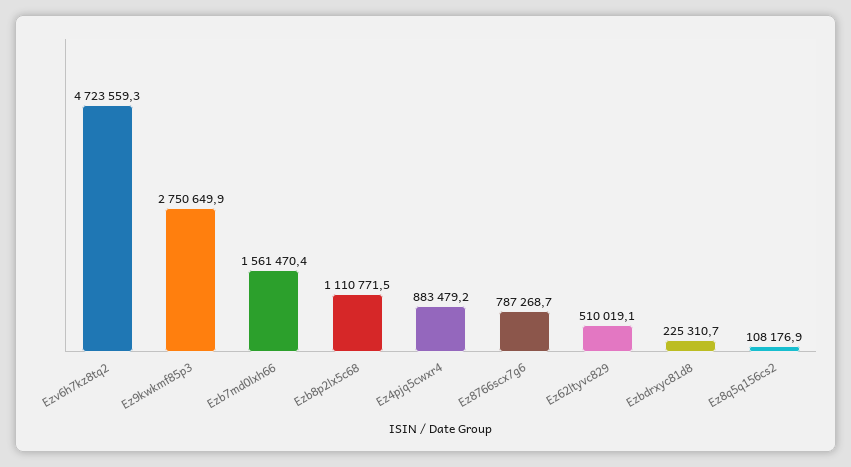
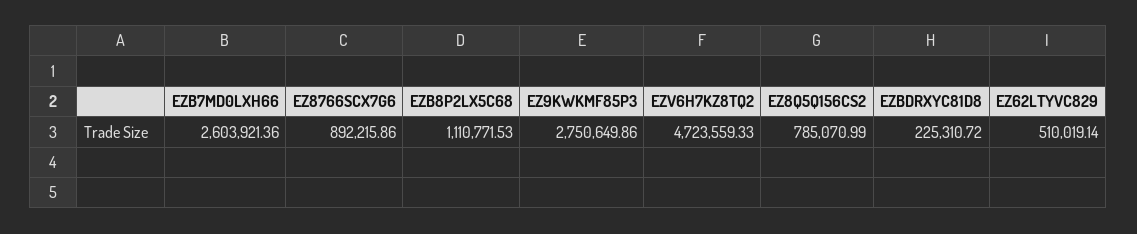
  {
    "Ezv6h7kz8tq2": 4723559.33,
    "Ez9kwkmf85p3": 2750649.86,
-   "Ezb7md0lxh66": 1561470.4,
+   "Ezb7md0lxh66": 2603921.36,
    "Ezb8p2lx5c68": 1110771.53,
-   "Ez4pjq5cwxr4": 883479.2,
-   "Ez8766scx7g6": 787268.7,
+   "Ez8766scx7g6": 892215.86,
    "Ez62ltyvc829": 510019.14,
    "Ezbdrxyc81d8": 225310.72,
-   "Ez8q5q156cs2": 108176.9
+   "Ez8q5q156cs2": 785070.99
  }

